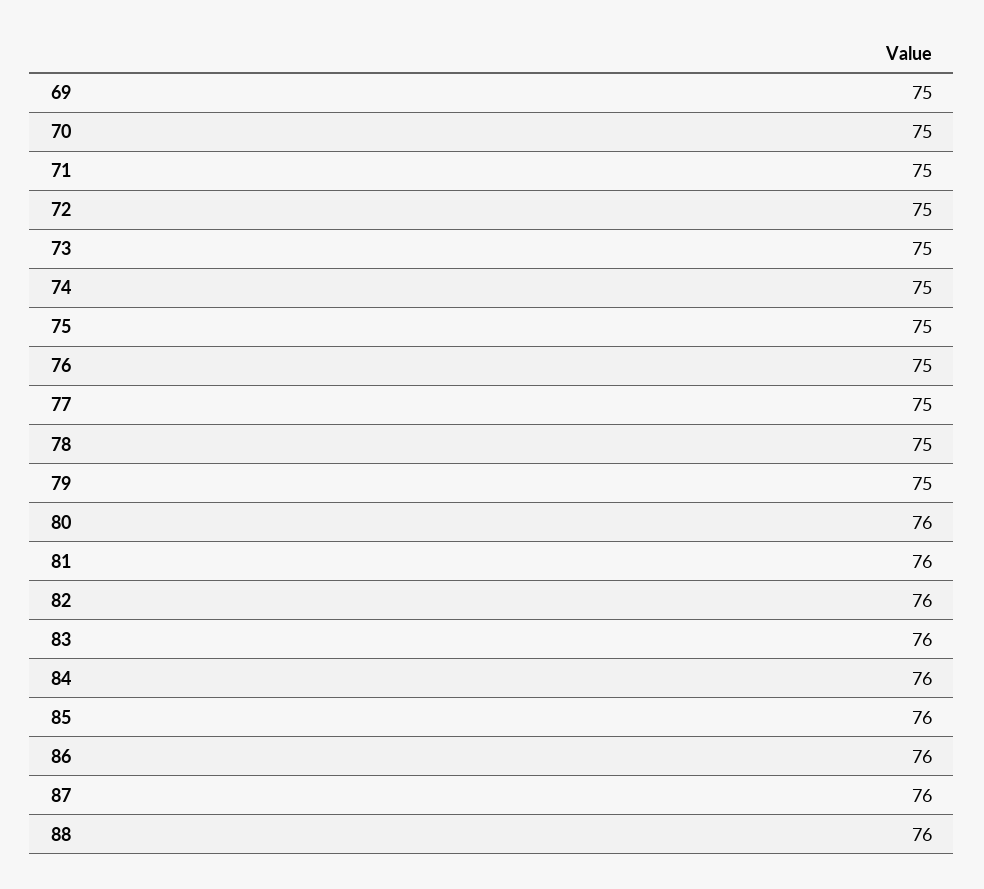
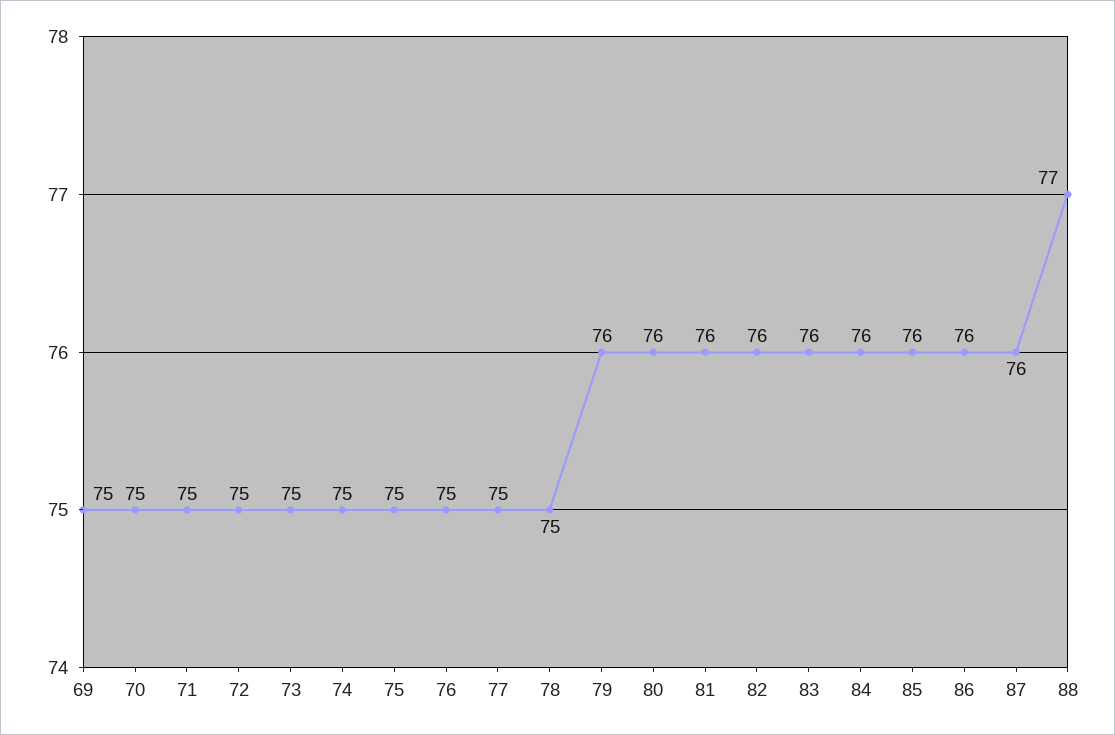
  {
    "69": 75,
    "70": 75,
    "71": 75,
    "72": 75,
    "73": 75,
    "74": 75,
    "75": 75,
    "76": 75,
    "77": 75,
    "78": 75,
-   "79": 75,
+   "79": 76,
    "80": 76,
    "81": 76,
    "82": 76,
    "83": 76,
    "84": 76,
    "85": 76,
    "86": 76,
    "87": 76,
-   "88": 76
+   "88": 77
  }

